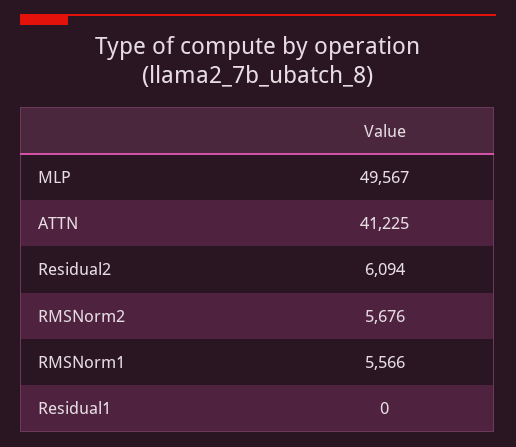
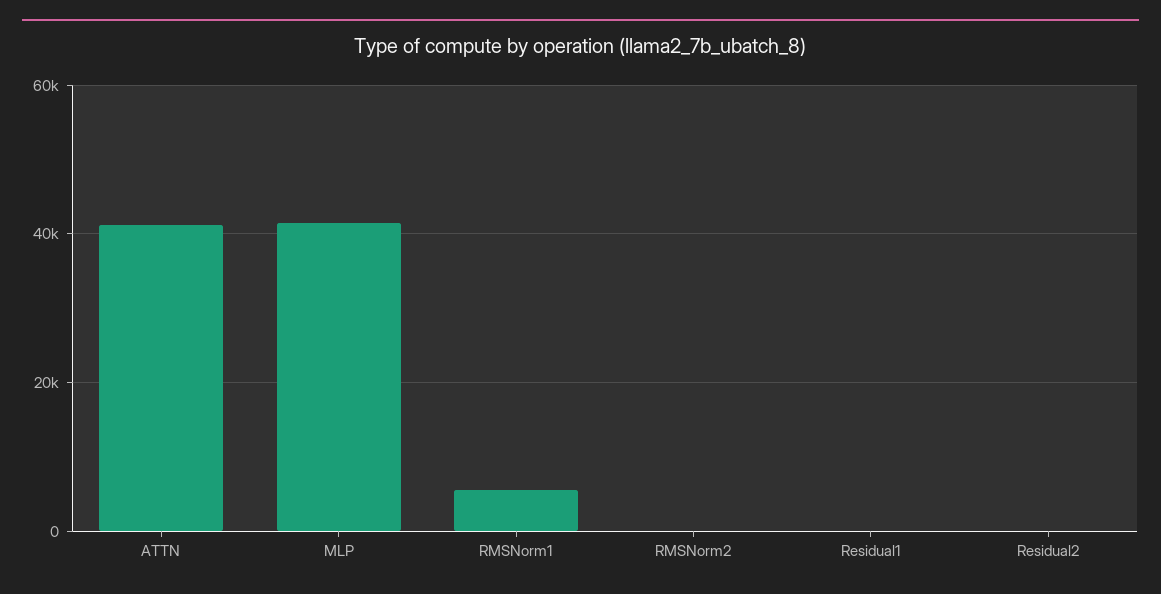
  {
-   "MLP": 49567,
+   "MLP": 42000,
    "ATTN": 41225,
-   "Residual2": 6094,
+   "Residual2": 0,
-   "RMSNorm2": 5676,
+   "RMSNorm2": 0,
    "RMSNorm1": 5566,
    "Residual1": 0
  }

